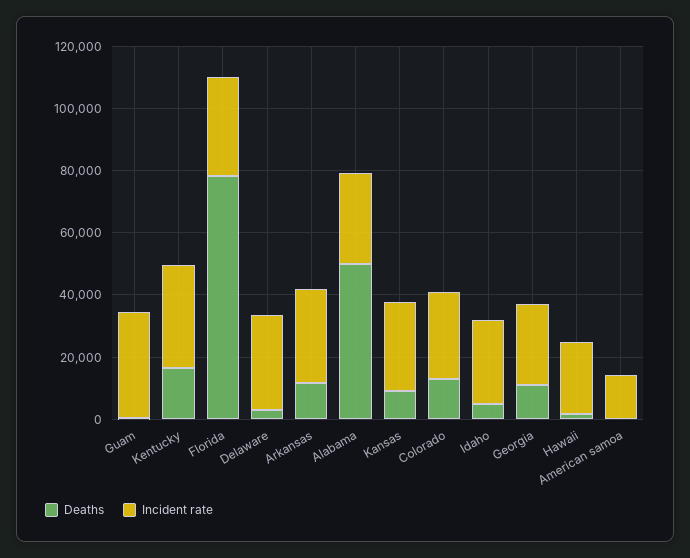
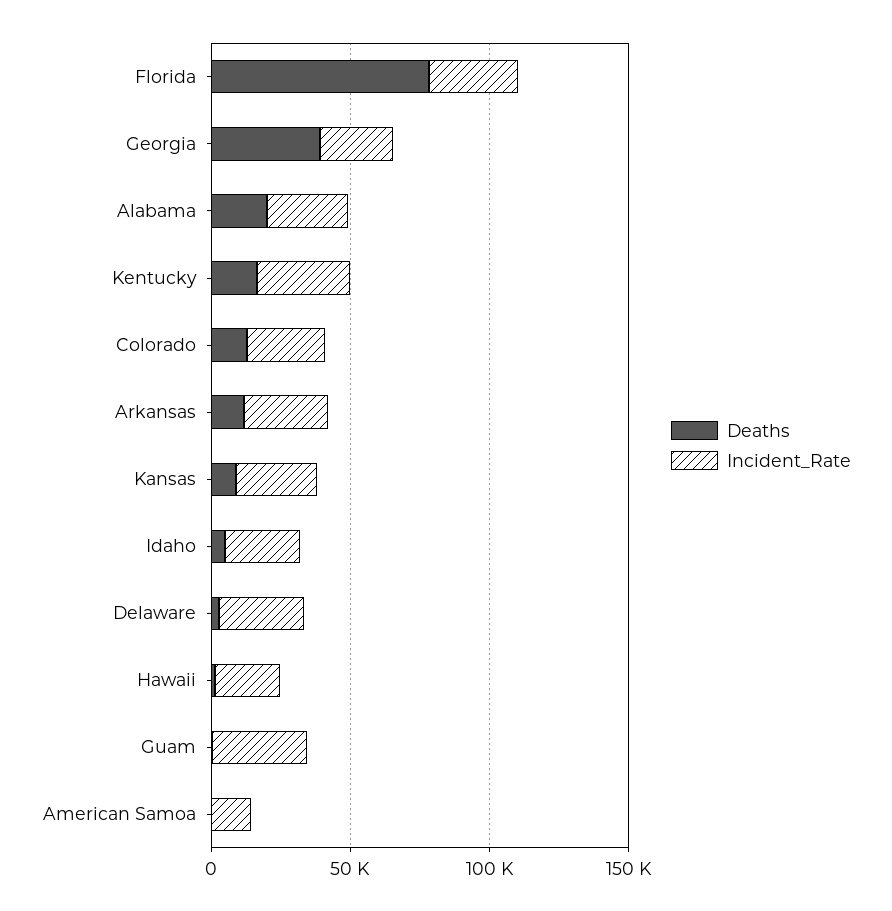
  {
    "Deaths": {
      "Guam": 0,
      "Kentucky": 15000,
      "Florida": 80000,
      "Delaware": 5000,
      "Arkansas": 10000,
-     "Alabama": 50000,
+     "Alabama": 20000,
      "Kansas": 10000,
      "Colorado": 15000,
      "Idaho": 5000,
-     "Georgia": 10000,
+     "Georgia": 40000,
      "Hawaii": 0,
      "American samoa": 0
    },
    "Incident rate": {
      "Guam": 35000,
      "Kentucky": 35000,
      "Florida": 30000,
      "Delaware": 30000,
      "Arkansas": 30000,
      "Alabama": 30000,
      "Kansas": 30000,
      "Colorado": 30000,
      "Idaho": 25000,
      "Georgia": 25000,
      "Hawaii": 25000,
      "American samoa": 15000
    }
  }

